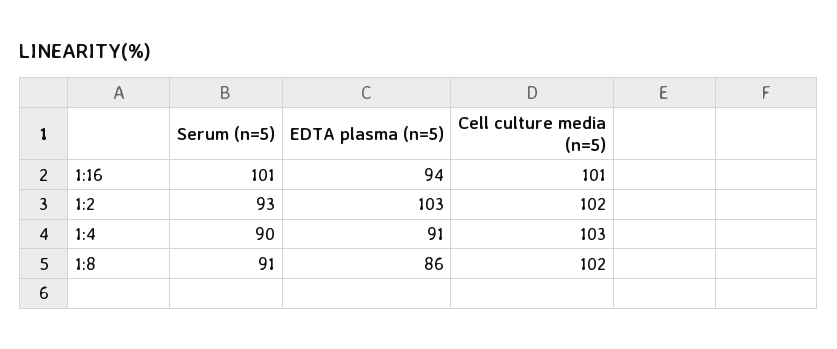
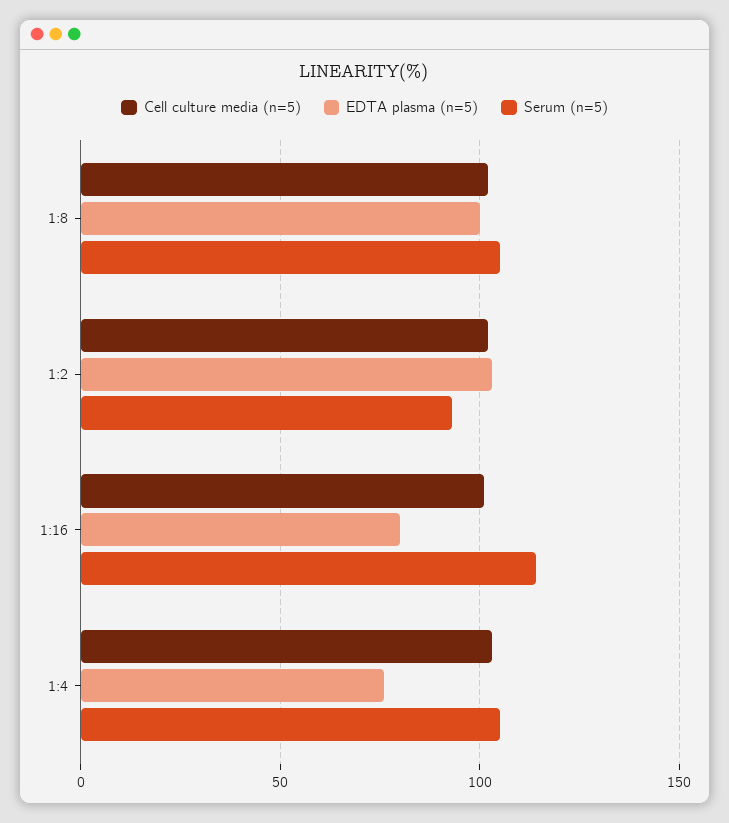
  {
    "Serum (n=5)": {
-     "1:16": 101,
+     "1:16": 115,
      "1:2": 93,
-     "1:4": 90,
+     "1:4": 105,
-     "1:8": 91
+     "1:8": 105
    },
    "EDTA plasma (n=5)": {
-     "1:16": 94,
+     "1:16": 80,
      "1:2": 103,
-     "1:4": 91,
+     "1:4": 75,
-     "1:8": 86
+     "1:8": 100
    },
    "Cell culture media (n=5)": {
      "1:16": 101,
      "1:2": 102,
      "1:4": 103,
      "1:8": 102
    }
  }

